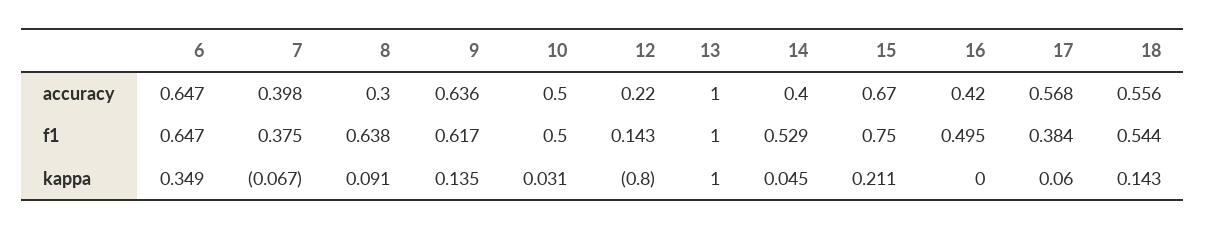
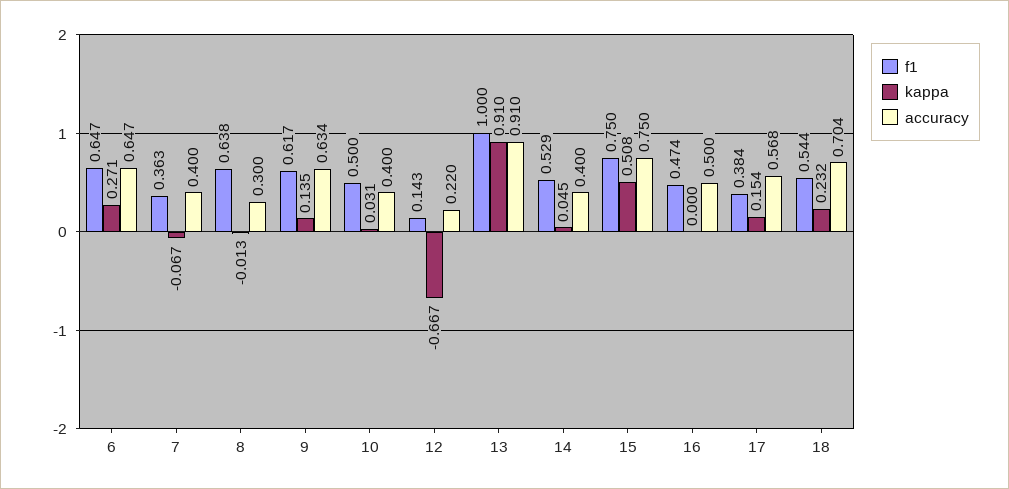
  {
    "accuracy": {
      "6": 0.647,
-     "7": 0.398,
+     "7": 0.4,
      "8": 0.3,
-     "9": 0.636,
+     "9": 0.634,
-     "10": 0.5,
+     "10": 0.4,
      "12": 0.22,
-     "13": 1,
+     "13": 0.91,
      "14": 0.4,
-     "15": 0.67,
+     "15": 0.75,
-     "16": 0.42,
+     "16": 0.5,
      "17": 0.568,
-     "18": 0.556
+     "18": 0.704
    },
    "f1": {
      "6": 0.647,
-     "7": 0.375,
+     "7": 0.363,
      "8": 0.638,
      "9": 0.617,
      "10": 0.5,
      "12": 0.143,
      "13": 1,
      "14": 0.529,
      "15": 0.75,
-     "16": 0.495,
+     "16": 0.474,
      "17": 0.384,
      "18": 0.544
    },
    "kappa": {
-     "6": 0.349,
+     "6": 0.271,
      "7": -0.067,
-     "8": 0.091,
+     "8": -0.013,
      "9": 0.135,
      "10": 0.031,
-     "12": -0.8,
+     "12": -0.667,
-     "13": 1,
+     "13": 0.91,
      "14": 0.045,
-     "15": 0.211,
+     "15": 0.508,
      "16": 0,
-     "17": 0.06,
+     "17": 0.154,
-     "18": 0.143
+     "18": 0.232
    }
  }

